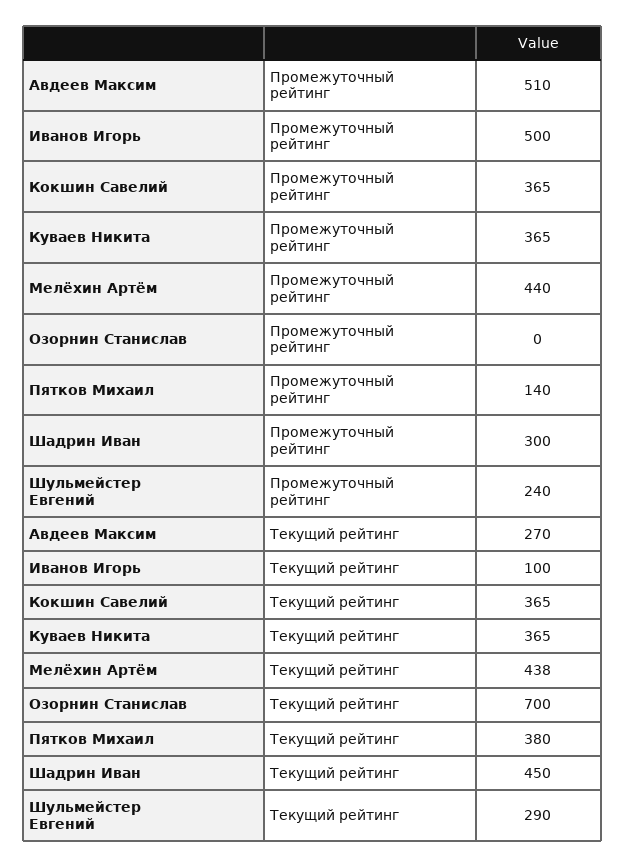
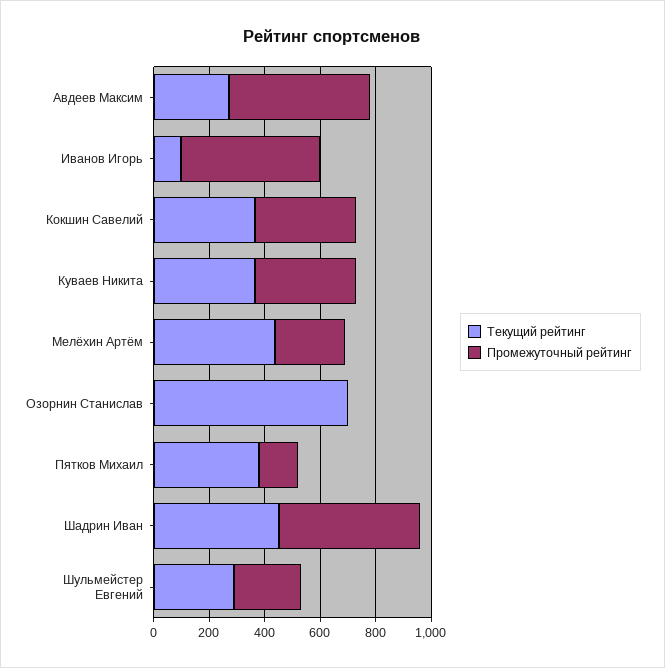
  {
    "Промежуточный рейтинг": {
      "Авдеев Максим": 510,
      "Иванов Игорь": 500,
      "Кокшин Савелий": 365,
      "Куваев Никита": 365,
-     "Мелёхин Артём": 440,
+     "Мелёхин Артём": 250,
      "Озорнин Станислав": 0,
      "Пятков Михаил": 140,
-     "Шадрин Иван": 300,
+     "Шадрин Иван": 500,
      "Шульмейстер Евгений": 240
    },
    "Текущий рейтинг": {
      "Авдеев Максим": 270,
      "Иванов Игорь": 100,
      "Кокшин Савелий": 365,
      "Куваев Никита": 365,
      "Мелёхин Артём": 438,
      "Озорнин Станислав": 700,
      "Пятков Михаил": 380,
      "Шадрин Иван": 450,
      "Шульмейстер Евгений": 290
    }
  }

